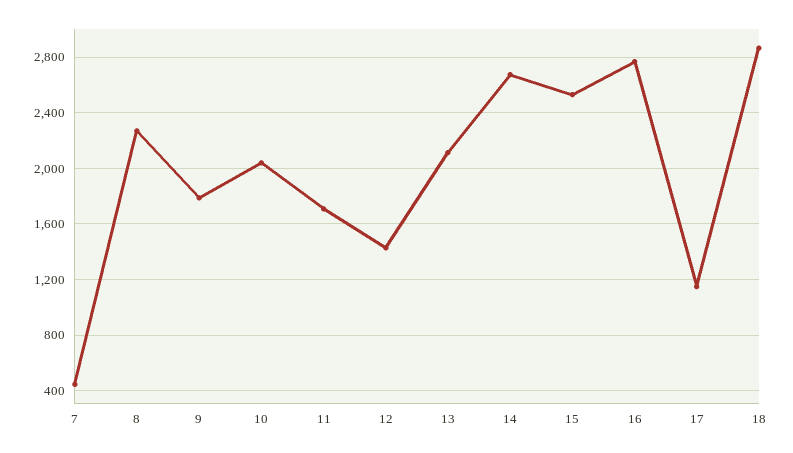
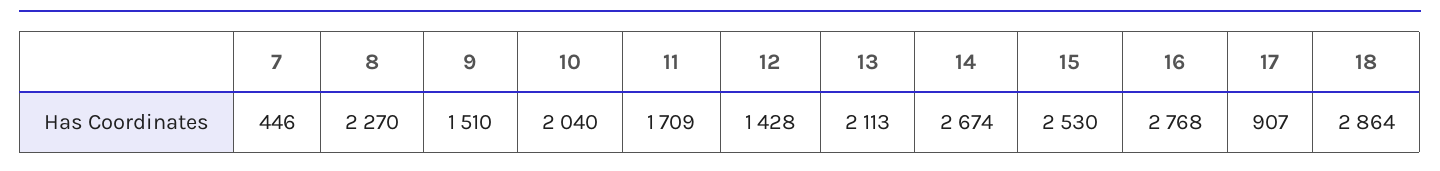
  {
    "7": 446,
    "8": 2270,
-   "9": 1800,
+   "9": 1510,
    "10": 2040,
    "11": 1709,
    "12": 1428,
    "13": 2113,
    "14": 2674,
    "15": 2530,
    "16": 2768,
-   "17": 1150,
+   "17": 907,
    "18": 2864
  }

